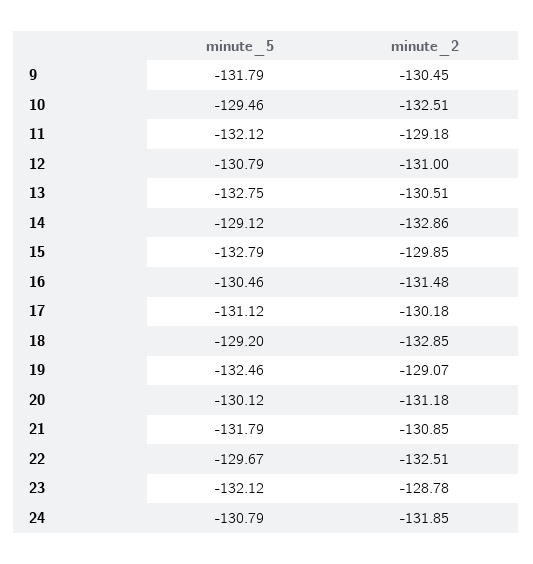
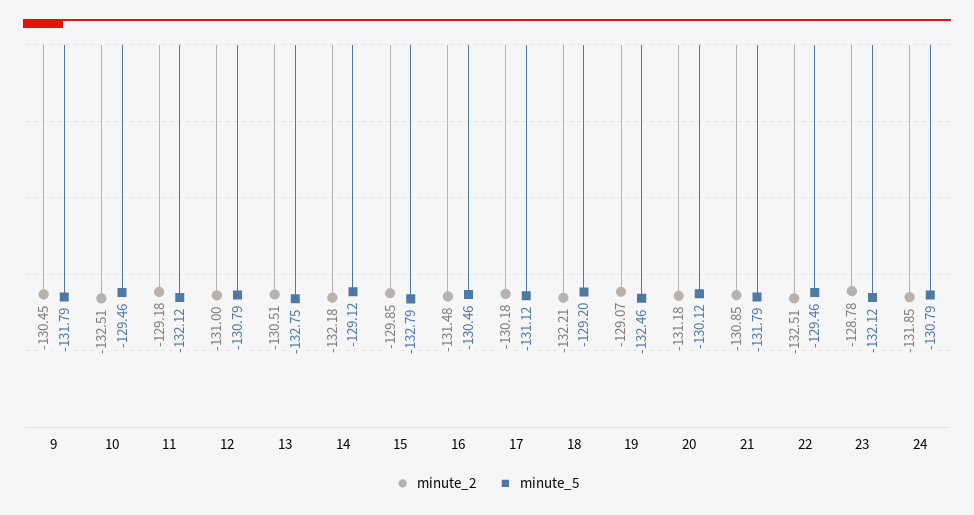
  {
    "minute_5": {
      "9": -131.79,
      "10": -129.46,
      "11": -132.12,
      "12": -130.79,
      "13": -132.75,
      "14": -129.12,
      "15": -132.79,
      "16": -130.46,
      "17": -131.12,
      "18": -129.2,
      "19": -132.46,
      "20": -130.12,
      "21": -131.79,
-     "22": -129.67,
+     "22": -129.46,
      "23": -132.12,
      "24": -130.79
    },
    "minute_2": {
      "9": -130.45,
      "10": -132.51,
      "11": -129.18,
      "12": -131,
      "13": -130.51,
-     "14": -132.86,
+     "14": -132.18,
      "15": -129.85,
      "16": -131.48,
      "17": -130.18,
-     "18": -132.85,
+     "18": -132.21,
      "19": -129.07,
      "20": -131.18,
      "21": -130.85,
      "22": -132.51,
      "23": -128.78,
      "24": -131.85
    }
  }

